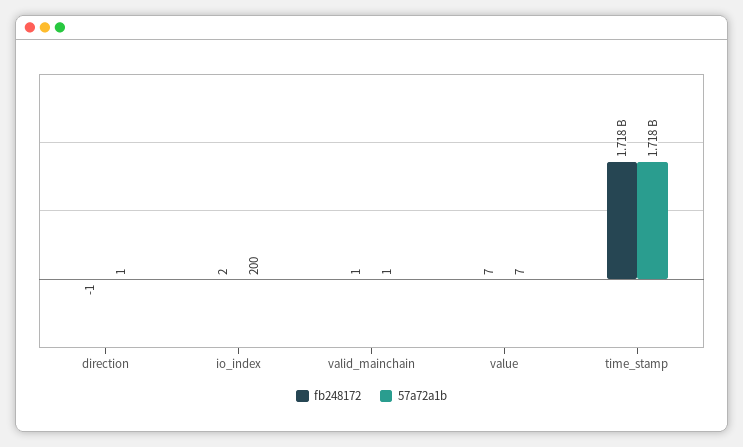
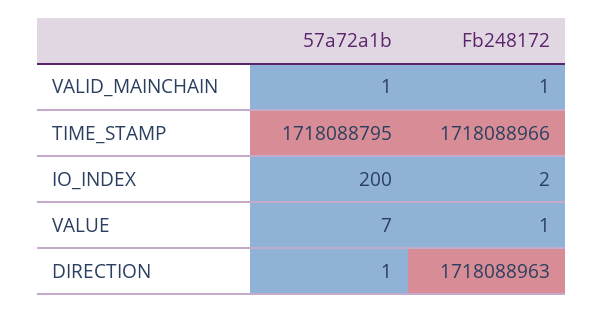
  {
    "fb248172": {
-     "direction": -1,
+     "direction": 1718088963,
      "io_index": 2,
      "valid_mainchain": 1,
-     "value": 7,
+     "value": 1,
      "time_stamp": 1718088966
    },
    "57a72a1b": {
      "direction": 1,
      "io_index": 200,
      "valid_mainchain": 1,
      "value": 7,
      "time_stamp": 1718088795
    }
  }

